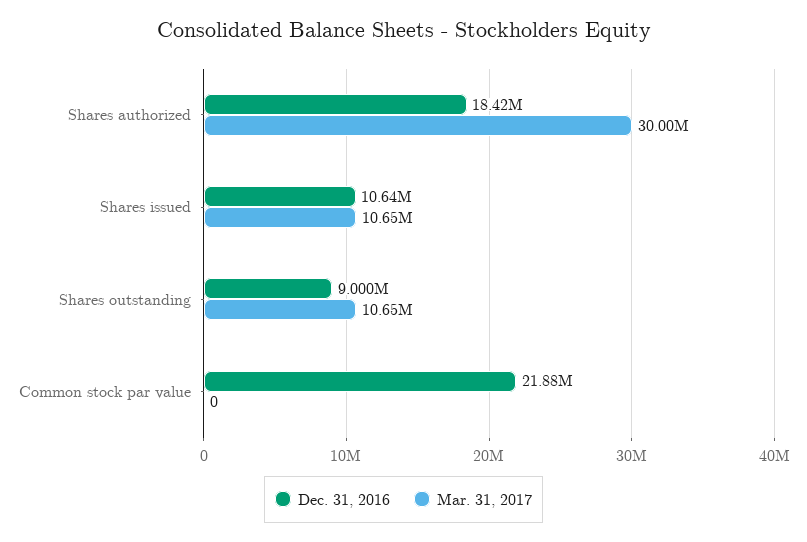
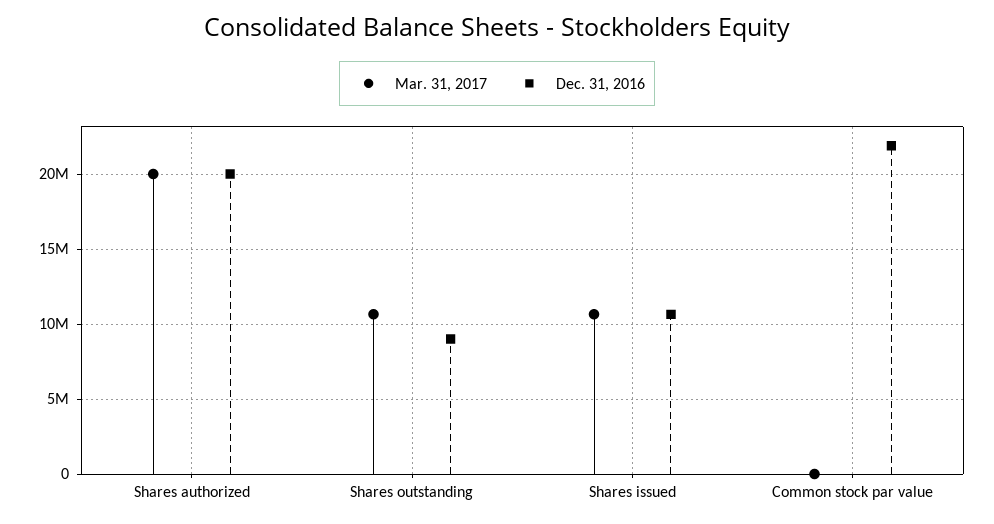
  {
    "Dec. 31, 2016": {
-     "Shares authorized": 18420000,
+     "Shares authorized": 20000000,
      "Shares issued": 10640000,
      "Shares outstanding": 9000000,
      "Common stock par value": 21880000
    },
    "Mar. 31, 2017": {
-     "Shares authorized": 30000000,
+     "Shares authorized": 20000000,
      "Shares issued": 10650000,
      "Shares outstanding": 10650000,
      "Common stock par value": 0
    }
  }

